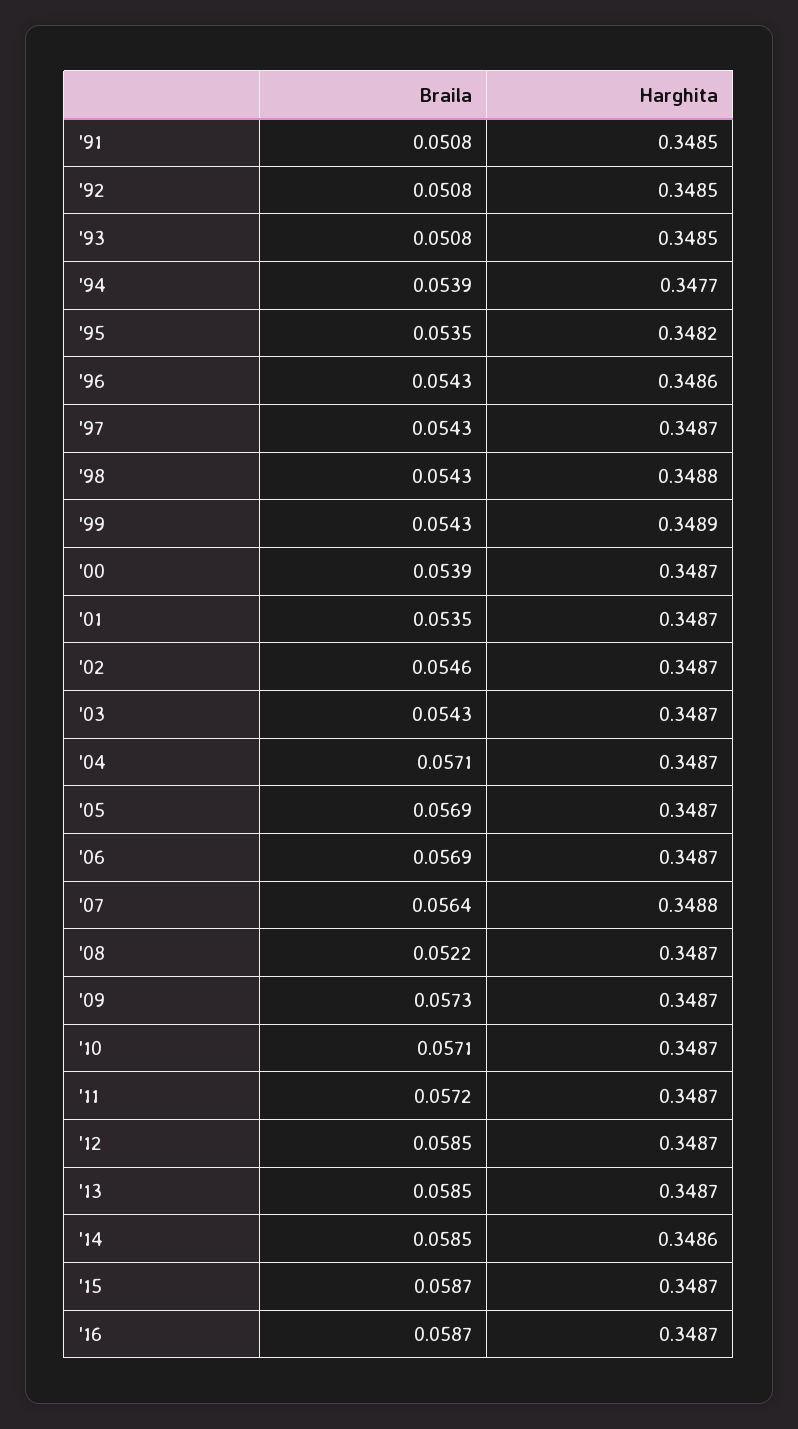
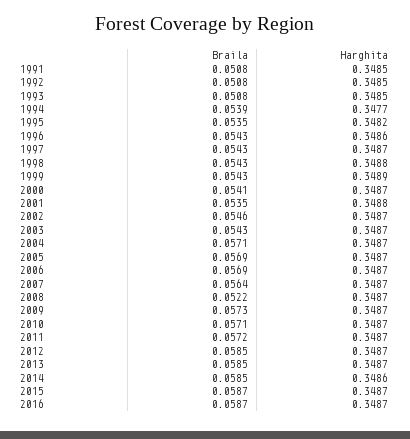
  {
    "Braila": {
      "'91": 0.0508,
      "'92": 0.0508,
      "'93": 0.0508,
      "'94": 0.0539,
      "'95": 0.0535,
      "'96": 0.0543,
      "'97": 0.0543,
      "'98": 0.0543,
      "'99": 0.0543,
-     "'00": 0.0539,
+     "'00": 0.0541,
      "'01": 0.0535,
      "'02": 0.0546,
      "'03": 0.0543,
      "'04": 0.0571,
      "'05": 0.0569,
      "'06": 0.0569,
      "'07": 0.0564,
      "'08": 0.0522,
      "'09": 0.0573,
      "'10": 0.0571,
      "'11": 0.0572,
      "'12": 0.0585,
      "'13": 0.0585,
      "'14": 0.0585,
      "'15": 0.0587,
      "'16": 0.0587
    },
    "Harghita": {
      "'91": 0.3485,
      "'92": 0.3485,
      "'93": 0.3485,
      "'94": 0.3477,
      "'95": 0.3482,
      "'96": 0.3486,
      "'97": 0.3487,
      "'98": 0.3488,
      "'99": 0.3489,
      "'00": 0.3487,
-     "'01": 0.3487,
+     "'01": 0.3488,
      "'02": 0.3487,
      "'03": 0.3487,
      "'04": 0.3487,
      "'05": 0.3487,
      "'06": 0.3487,
-     "'07": 0.3488,
+     "'07": 0.3487,
      "'08": 0.3487,
      "'09": 0.3487,
      "'10": 0.3487,
      "'11": 0.3487,
      "'12": 0.3487,
      "'13": 0.3487,
      "'14": 0.3486,
      "'15": 0.3487,
      "'16": 0.3487
    }
  }

